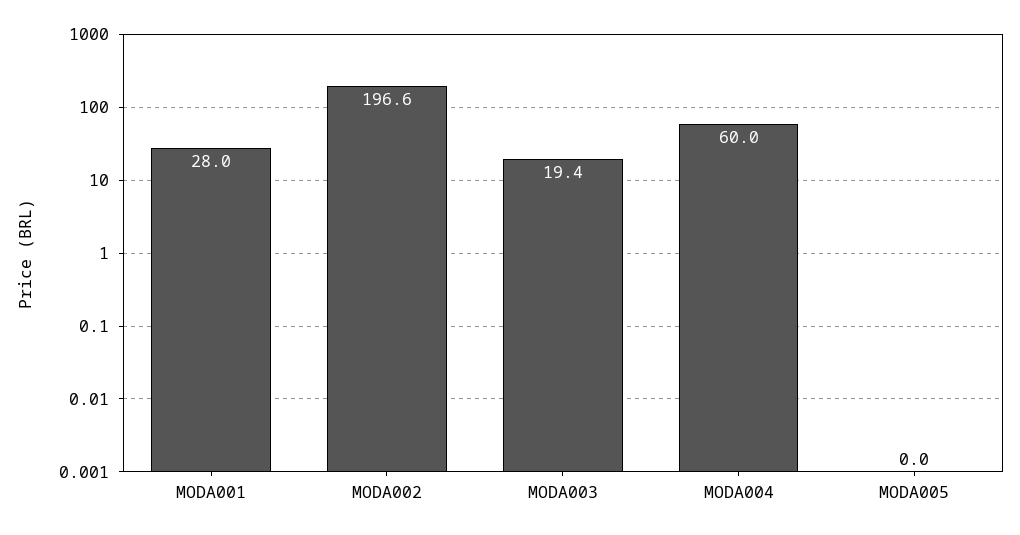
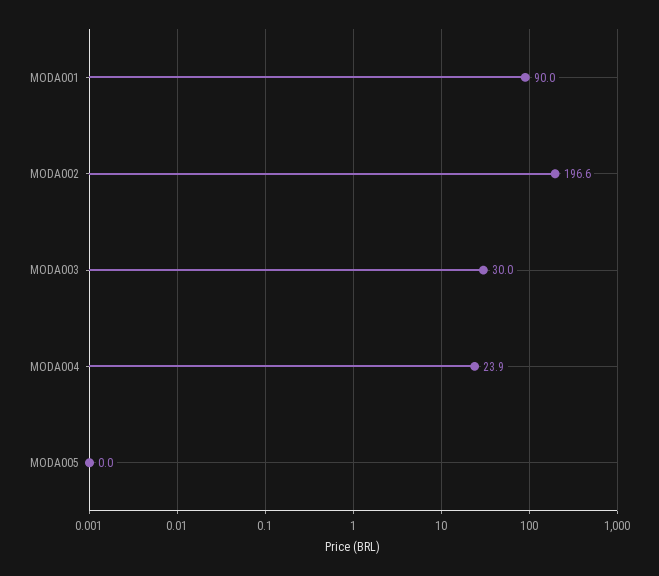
  {
-   "MODA001": 28,
+   "MODA001": 90,
    "MODA002": 196.6,
-   "MODA003": 19.4,
+   "MODA003": 30,
-   "MODA004": 60,
+   "MODA004": 23.9,
    "MODA005": 0
  }

